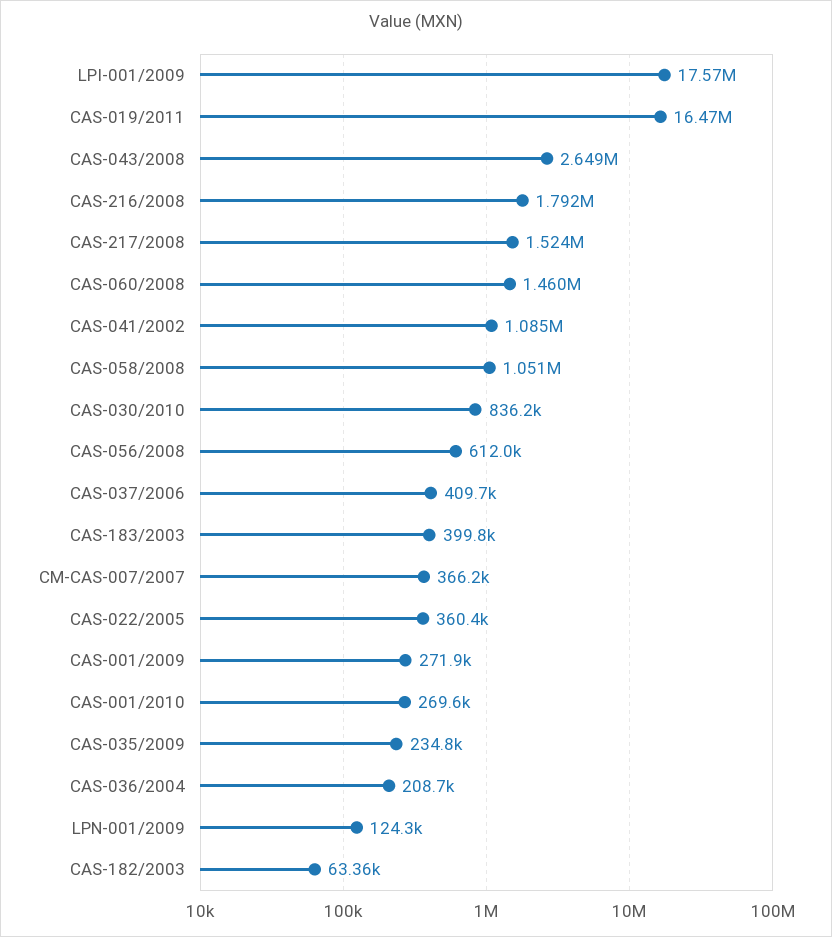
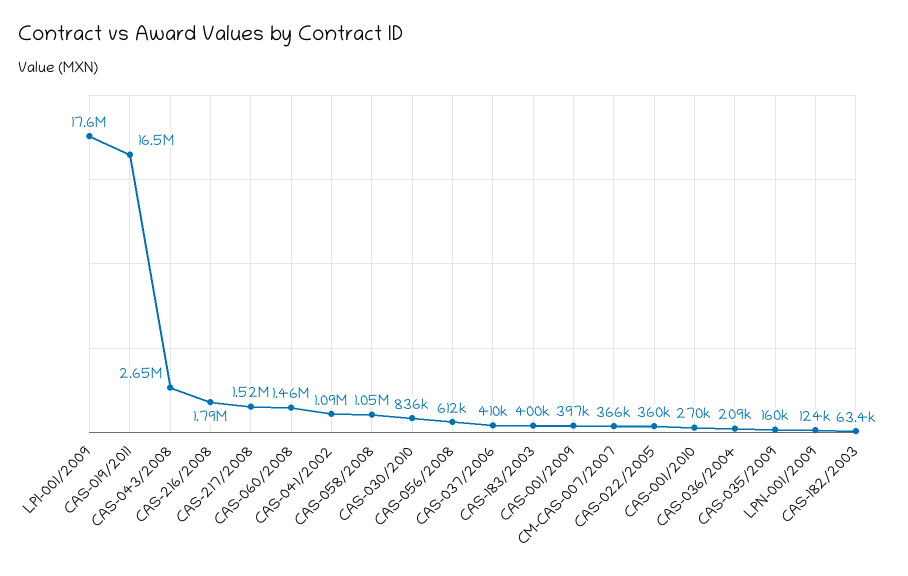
  {
    "LPI-001/2009": 17570000,
    "CAS-019/2011": 16470000,
    "CAS-043/2008": 2649000,
    "CAS-216/2008": 1792000,
    "CAS-217/2008": 1524000,
    "CAS-060/2008": 1460000,
    "CAS-041/2002": 1085000,
    "CAS-058/2008": 1051000,
    "CAS-030/2010": 836200,
    "CAS-056/2008": 612000,
    "CAS-037/2006": 409700,
    "CAS-183/2003": 399800,
    "CM-CAS-007/2007": 366200,
    "CAS-022/2005": 360400,
-   "CAS-001/2009": 271900,
+   "CAS-001/2009": 397000,
    "CAS-001/2010": 269600,
-   "CAS-035/2009": 234800,
+   "CAS-035/2009": 160000,
    "CAS-036/2004": 208700,
    "LPN-001/2009": 124300,
    "CAS-182/2003": 63360
  }

